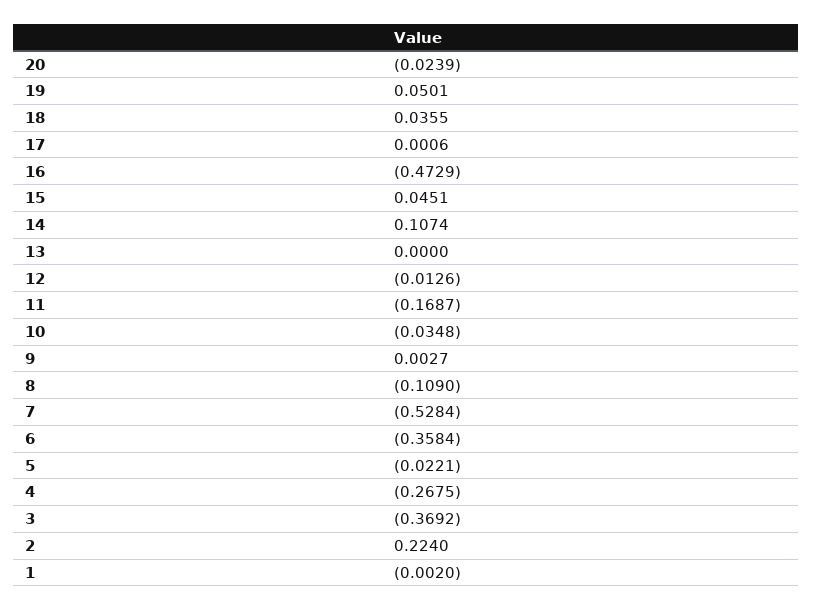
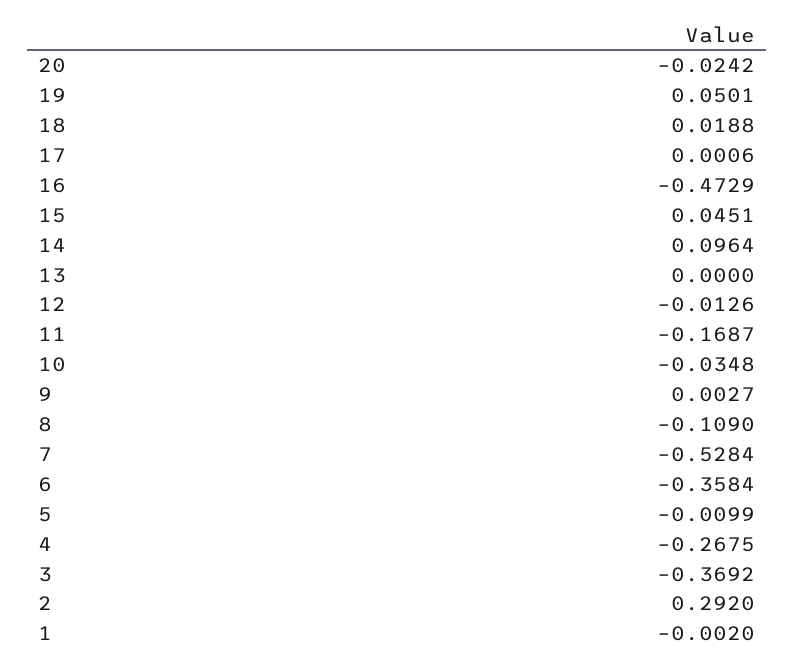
  {
-   "20": -0.0239,
+   "20": -0.0242,
    "19": 0.0501,
-   "18": 0.0355,
+   "18": 0.0188,
    "17": 0.0006,
    "16": -0.4729,
    "15": 0.0451,
-   "14": 0.1074,
+   "14": 0.0964,
    "13": 0,
    "12": -0.0126,
    "11": -0.1687,
    "10": -0.0348,
    "9": 0.0027,
    "8": -0.109,
    "7": -0.5284,
    "6": -0.3584,
-   "5": -0.0221,
+   "5": -0.0099,
    "4": -0.2675,
    "3": -0.3692,
-   "2": 0.224,
+   "2": 0.292,
    "1": -0.002
  }

